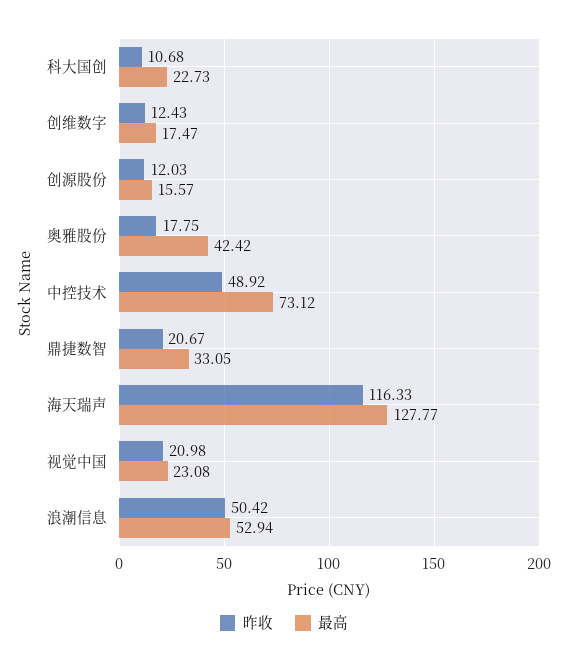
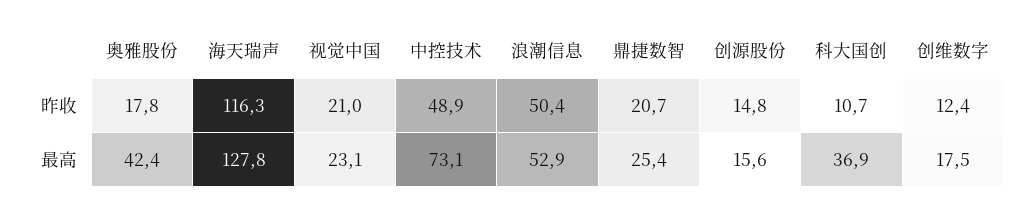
  {
    "昨收": {
      "科大国创": 10.68,
      "创维数字": 12.43,
-     "创源股份": 12.03,
+     "创源股份": 14.8,
      "奥雅股份": 17.75,
      "中控技术": 48.92,
      "鼎捷数智": 20.67,
      "海天瑞声": 116.33,
      "视觉中国": 20.98,
      "浪潮信息": 50.42
    },
    "最高": {
-     "科大国创": 22.73,
+     "科大国创": 36.9,
      "创维数字": 17.47,
      "创源股份": 15.57,
      "奥雅股份": 42.42,
      "中控技术": 73.12,
-     "鼎捷数智": 33.05,
+     "鼎捷数智": 25.4,
      "海天瑞声": 127.77,
      "视觉中国": 23.08,
      "浪潮信息": 52.94
    }
  }

